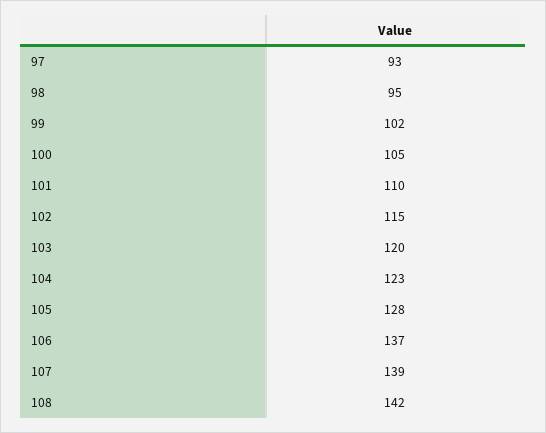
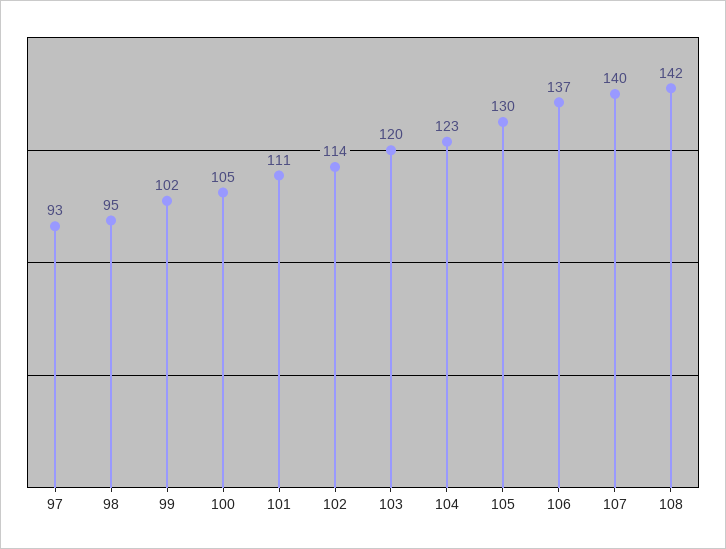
  {
    "97": 93,
    "98": 95,
    "99": 102,
    "100": 105,
-   "101": 110,
+   "101": 111,
-   "102": 115,
+   "102": 114,
    "103": 120,
    "104": 123,
-   "105": 128,
+   "105": 130,
    "106": 137,
-   "107": 139,
+   "107": 140,
    "108": 142
  }

